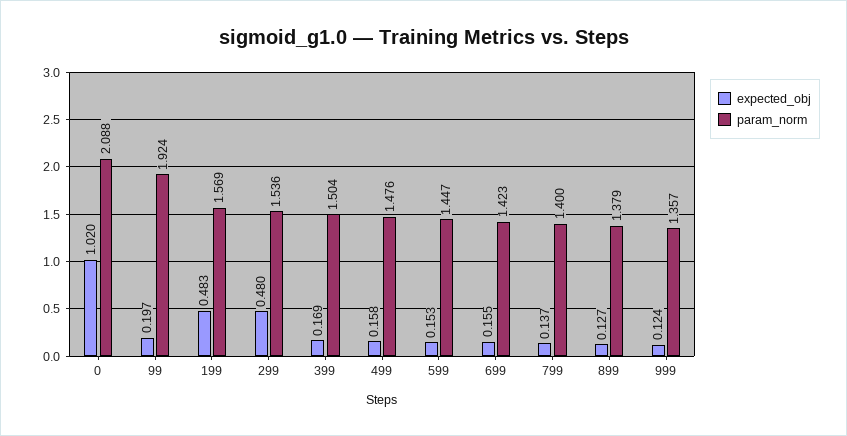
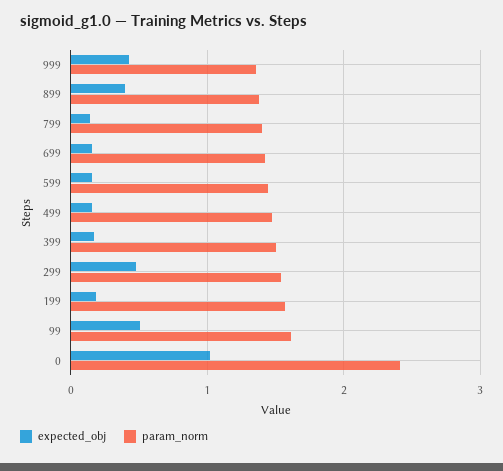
  {
    "expected_obj": {
      "0": 1.02,
-     "99": 0.197,
+     "99": 0.5,
-     "199": 0.483,
+     "199": 0.2,
      "299": 0.48,
      "399": 0.169,
      "499": 0.158,
      "599": 0.153,
      "699": 0.155,
      "799": 0.137,
-     "899": 0.127,
+     "899": 0.4,
-     "999": 0.124
+     "999": 0.4
    },
    "param_norm": {
-     "0": 2.088,
+     "0": 2.4,
-     "99": 1.924,
+     "99": 1.6,
      "199": 1.569,
      "299": 1.536,
      "399": 1.504,
      "499": 1.476,
      "599": 1.447,
      "699": 1.423,
      "799": 1.4,
      "899": 1.379,
      "999": 1.357
    }
  }

